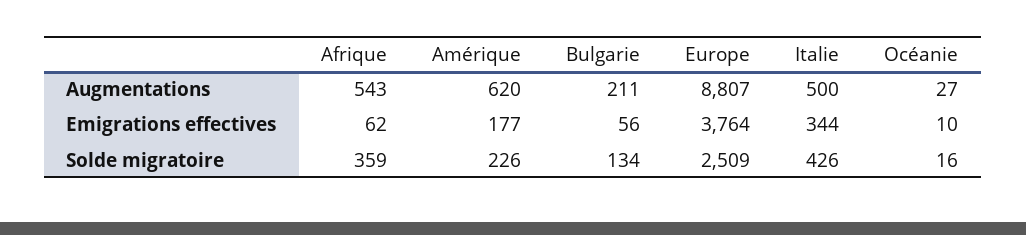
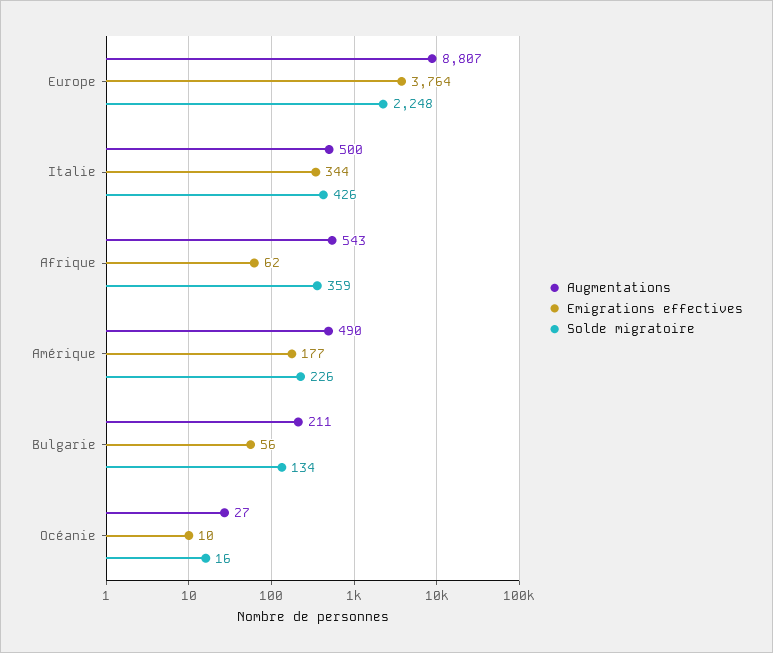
  {
    "Augmentations": {
      "Afrique": 543,
-     "Amérique": 620,
+     "Amérique": 490,
      "Bulgarie": 211,
      "Europe": 8807,
      "Italie": 500,
      "Océanie": 27
    },
    "Emigrations effectives": {
      "Afrique": 62,
      "Amérique": 177,
      "Bulgarie": 56,
      "Europe": 3764,
      "Italie": 344,
      "Océanie": 10
    },
    "Solde migratoire": {
      "Afrique": 359,
      "Amérique": 226,
      "Bulgarie": 134,
-     "Europe": 2509,
+     "Europe": 2248,
      "Italie": 426,
      "Océanie": 16
    }
  }

